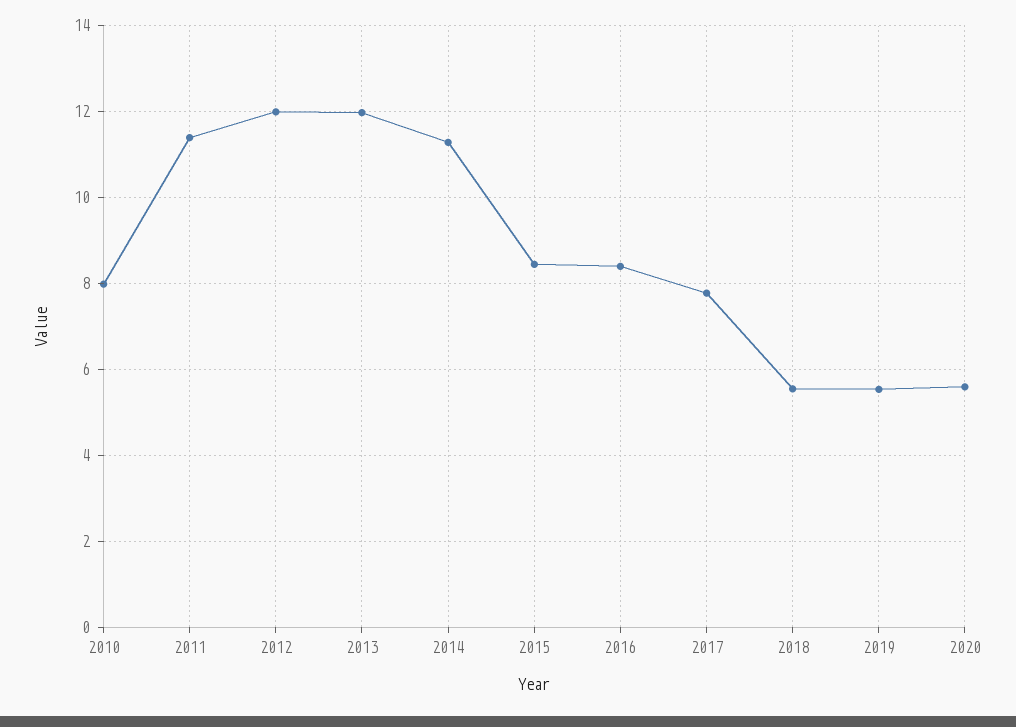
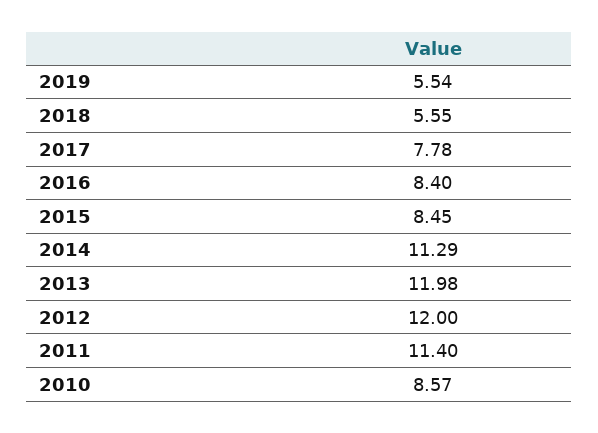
  {
-   "2010": 8,
+   "2010": 8.57,
    "2011": 11.4,
    "2012": 12,
    "2013": 11.98,
    "2014": 11.29,
    "2015": 8.45,
    "2016": 8.4,
    "2017": 7.78,
    "2018": 5.55,
-   "2019": 5.54,
+   "2019": 5.54
-   "2020": 5.6
  }

